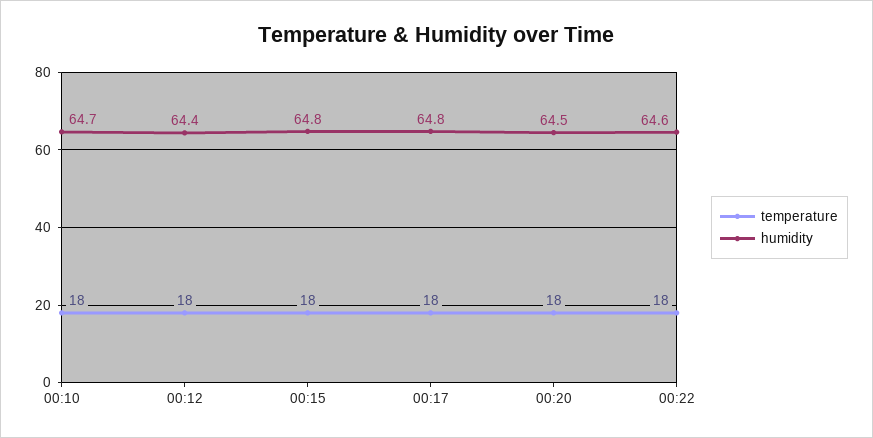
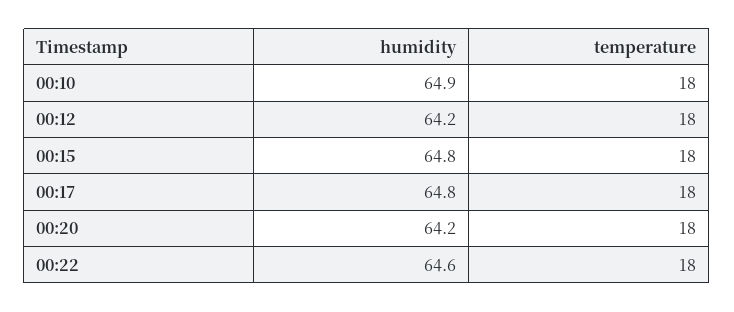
  {
    "temperature": {
      "00:10": 18,
      "00:12": 18,
      "00:15": 18,
      "00:17": 18,
      "00:20": 18,
      "00:22": 18
    },
    "humidity": {
-     "00:10": 64.7,
+     "00:10": 64.9,
-     "00:12": 64.4,
+     "00:12": 64.2,
      "00:15": 64.8,
      "00:17": 64.8,
-     "00:20": 64.5,
+     "00:20": 64.2,
      "00:22": 64.6
    }
  }

